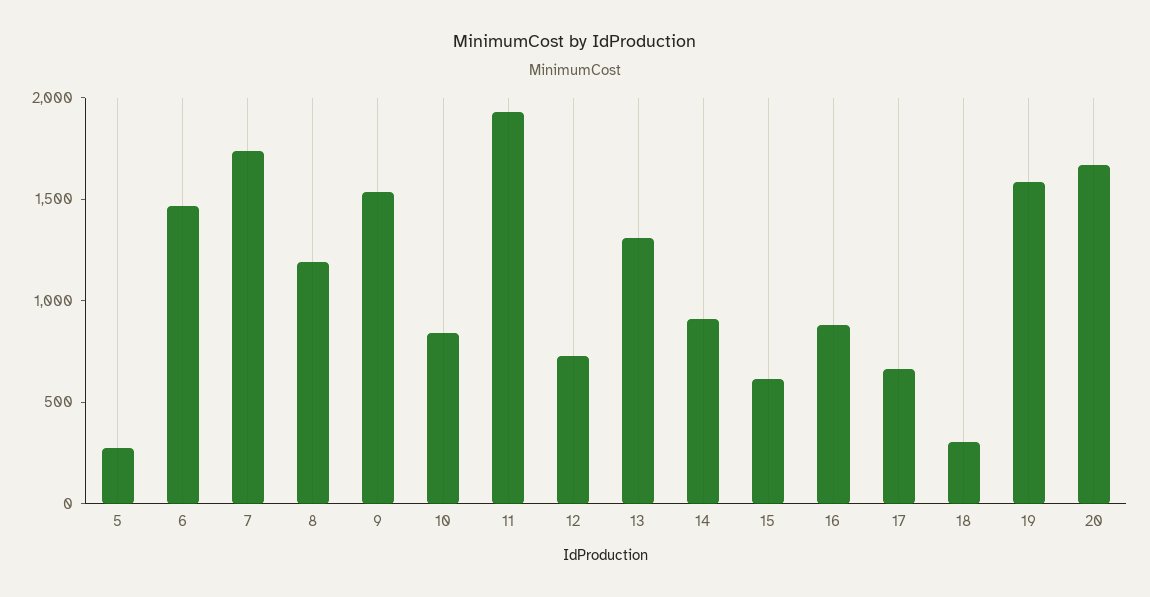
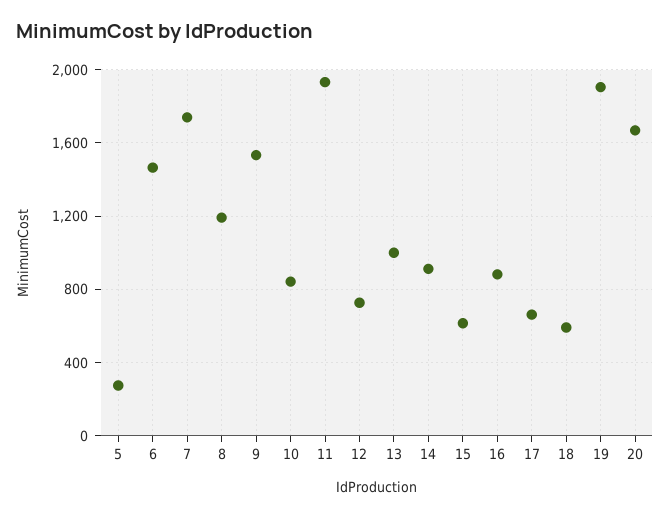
  {
    "5": 300,
    "6": 1450,
    "7": 1750,
    "8": 1200,
    "9": 1550,
    "10": 850,
    "11": 1950,
    "12": 750,
-   "13": 1300,
+   "13": 1000,
    "14": 900,
    "15": 600,
    "16": 900,
    "17": 650,
-   "18": 300,
+   "18": 600,
-   "19": 1600,
+   "19": 1900,
    "20": 1650
  }

